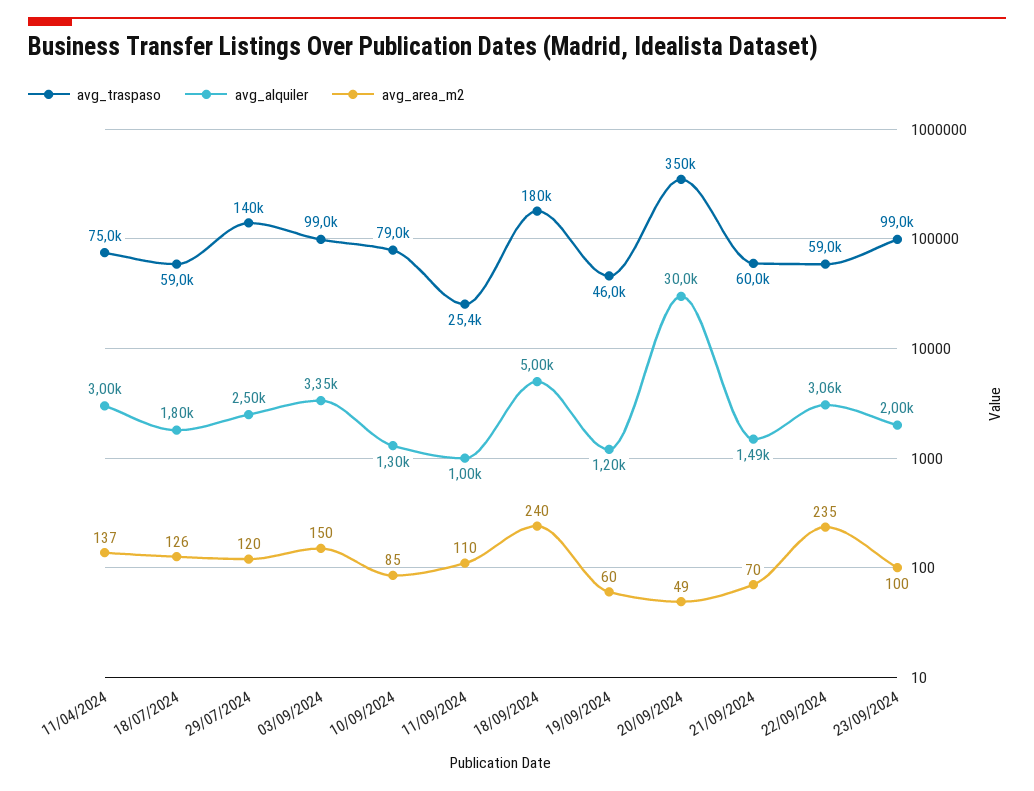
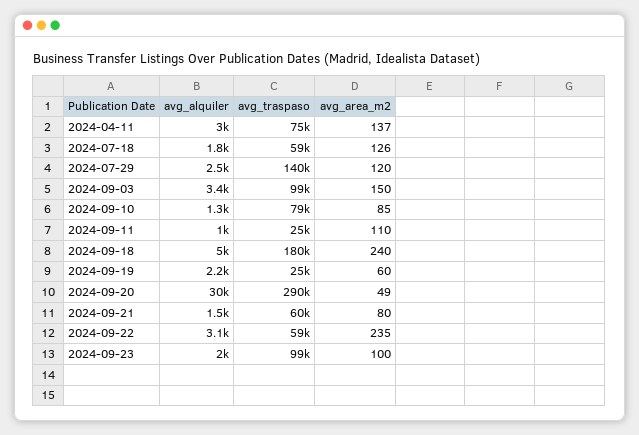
  {
    "avg_traspaso": {
      "11/04/2024": 75000,
      "18/07/2024": 59000,
      "29/07/2024": 140000,
      "03/09/2024": 99000,
      "10/09/2024": 79000,
      "11/09/2024": 25400,
      "18/09/2024": 180000,
-     "19/09/2024": 46000,
+     "19/09/2024": 25000,
-     "20/09/2024": 350000,
+     "20/09/2024": 290000,
      "21/09/2024": 60000,
      "22/09/2024": 59000,
      "23/09/2024": 99000
    },
    "avg_alquiler": {
      "11/04/2024": 3000,
      "18/07/2024": 1800,
      "29/07/2024": 2500,
      "03/09/2024": 3350,
      "10/09/2024": 1300,
      "11/09/2024": 1000,
      "18/09/2024": 5000,
-     "19/09/2024": 1200,
+     "19/09/2024": 2200,
      "20/09/2024": 30000,
      "21/09/2024": 1490,
      "22/09/2024": 3060,
      "23/09/2024": 2000
    },
    "avg_area_m2": {
      "11/04/2024": 137,
      "18/07/2024": 126,
      "29/07/2024": 120,
      "03/09/2024": 150,
      "10/09/2024": 85,
      "11/09/2024": 110,
      "18/09/2024": 240,
      "19/09/2024": 60,
      "20/09/2024": 49,
-     "21/09/2024": 70,
+     "21/09/2024": 80,
      "22/09/2024": 235,
      "23/09/2024": 100
    }
  }

